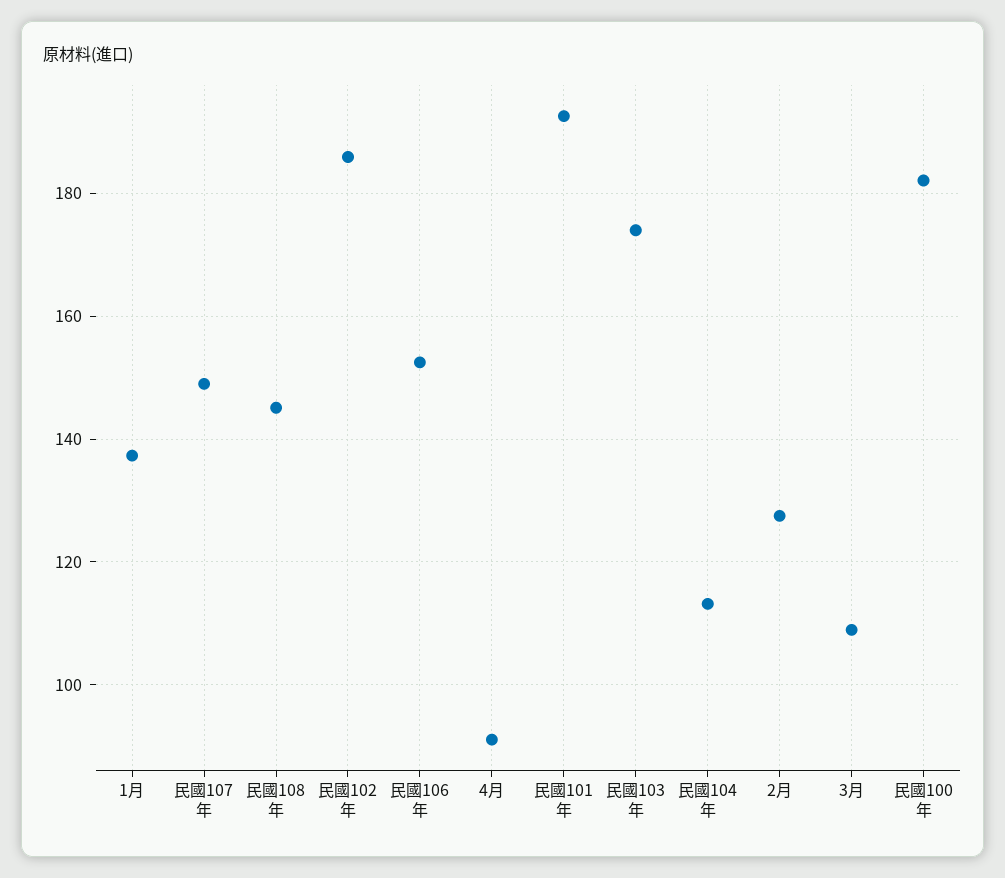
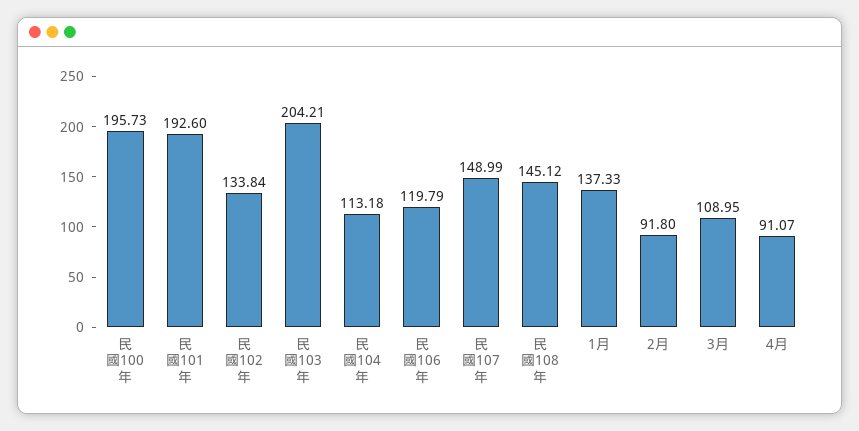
  {
    "1月": 137.33,
    "民國107年": 148.99,
    "民國108年": 145.12,
-   "民國102年": 186,
+   "民國102年": 133.84,
-   "民國106年": 152,
+   "民國106年": 119.79,
    "4月": 91.07,
    "民國101年": 192.6,
-   "民國103年": 174,
+   "民國103年": 204.21,
    "民國104年": 113.18,
-   "2月": 128,
+   "2月": 91.8,
    "3月": 108.95,
-   "民國100年": 182
+   "民國100年": 195.73
  }

